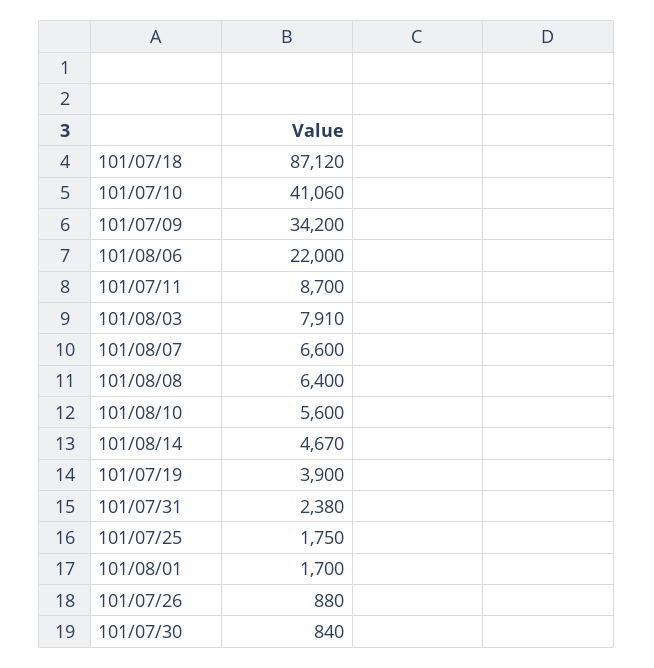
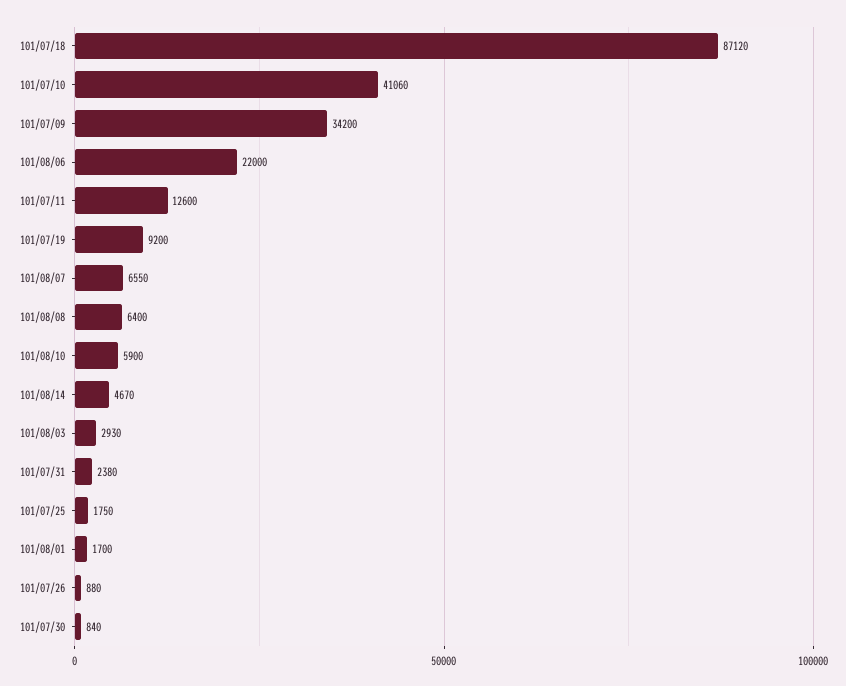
  {
    "101/07/18": 87120,
    "101/07/10": 41060,
    "101/07/09": 34200,
    "101/08/06": 22000,
-   "101/07/11": 8700,
+   "101/07/11": 12600,
-   "101/08/03": 7910,
+   "101/08/03": 2930,
-   "101/08/07": 6600,
+   "101/08/07": 6550,
    "101/08/08": 6400,
-   "101/08/10": 5600,
+   "101/08/10": 5900,
    "101/08/14": 4670,
-   "101/07/19": 3900,
+   "101/07/19": 9200,
    "101/07/31": 2380,
    "101/07/25": 1750,
    "101/08/01": 1700,
    "101/07/26": 880,
    "101/07/30": 840
  }

